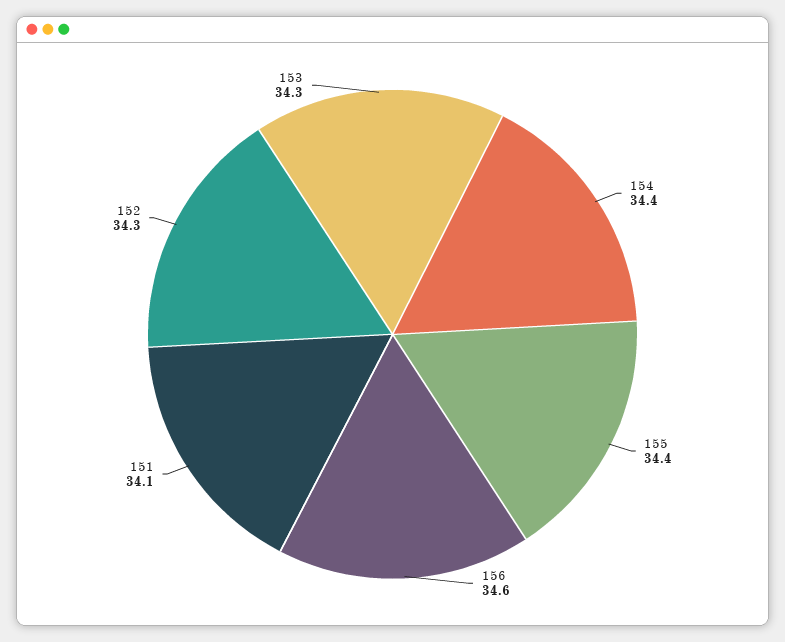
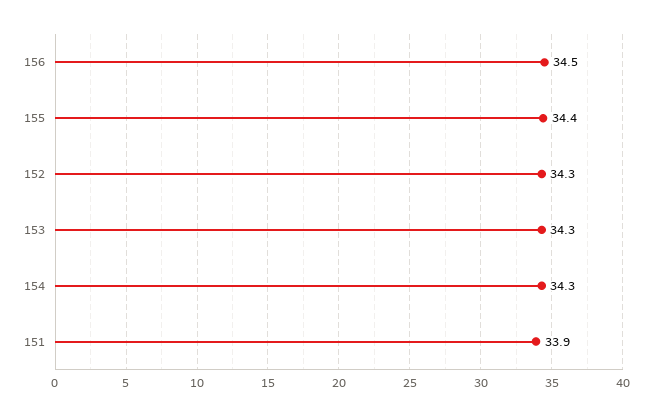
  {
-   "154": 34.4,
+   "154": 34.3,
    "155": 34.4,
-   "156": 34.6,
+   "156": 34.5,
-   "151": 34.1,
+   "151": 33.9,
    "152": 34.3,
    "153": 34.3
  }

